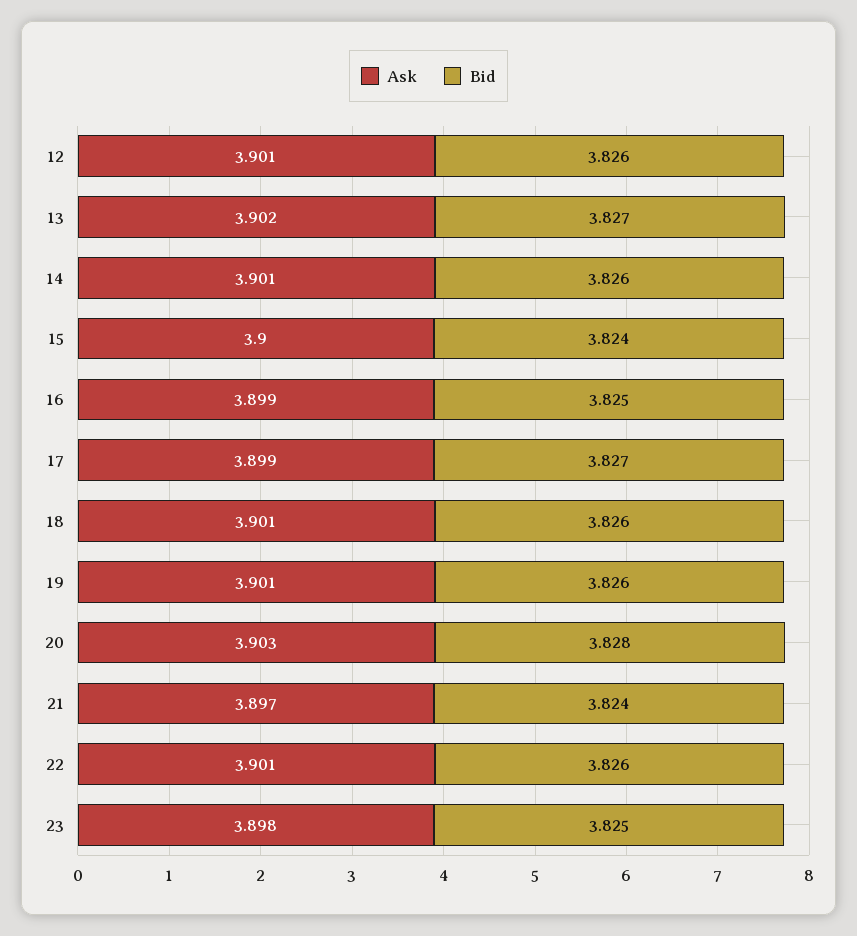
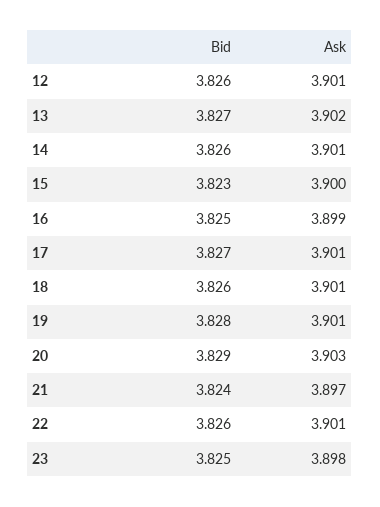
  {
    "Ask": {
      "12": 3.901,
      "13": 3.902,
      "14": 3.901,
      "15": 3.9,
      "16": 3.899,
-     "17": 3.899,
+     "17": 3.901,
      "18": 3.901,
      "19": 3.901,
      "20": 3.903,
      "21": 3.897,
      "22": 3.901,
      "23": 3.898
    },
    "Bid": {
      "12": 3.826,
      "13": 3.827,
      "14": 3.826,
-     "15": 3.824,
+     "15": 3.823,
      "16": 3.825,
      "17": 3.827,
      "18": 3.826,
-     "19": 3.826,
+     "19": 3.828,
-     "20": 3.828,
+     "20": 3.829,
      "21": 3.824,
      "22": 3.826,
      "23": 3.825
    }
  }

